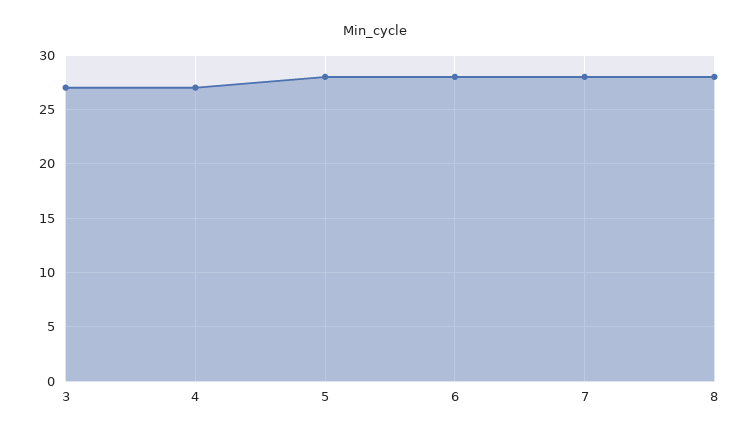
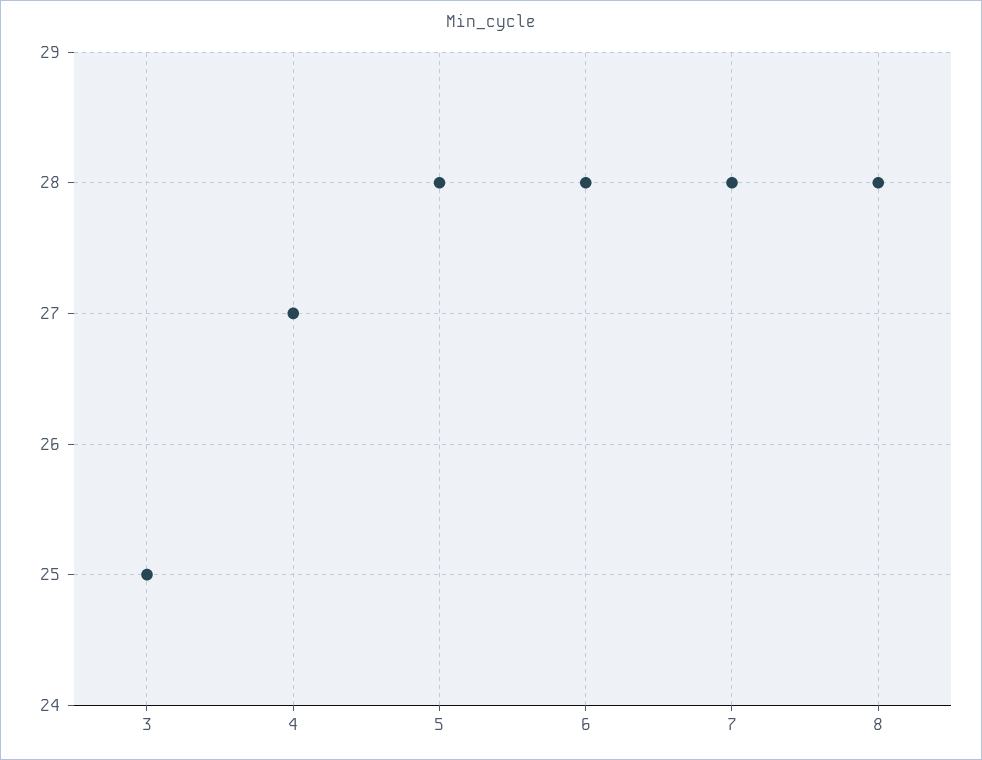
  {
-   "3": 27,
+   "3": 25,
    "4": 27,
    "5": 28,
    "6": 28,
    "7": 28,
    "8": 28
  }

